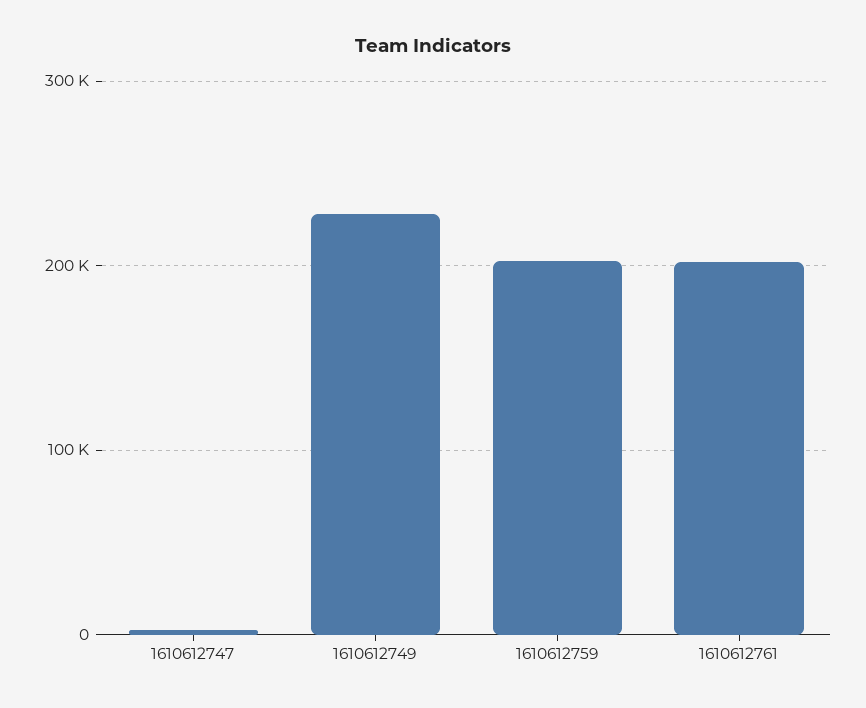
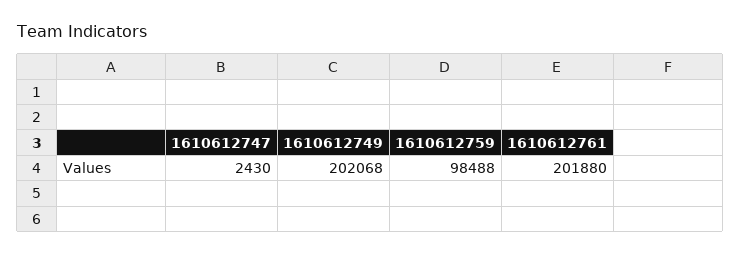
  {
    "1610612747": 2430,
-   "1610612749": 230000,
+   "1610612749": 202068,
-   "1610612759": 200000,
+   "1610612759": 98488,
    "1610612761": 201880
  }

